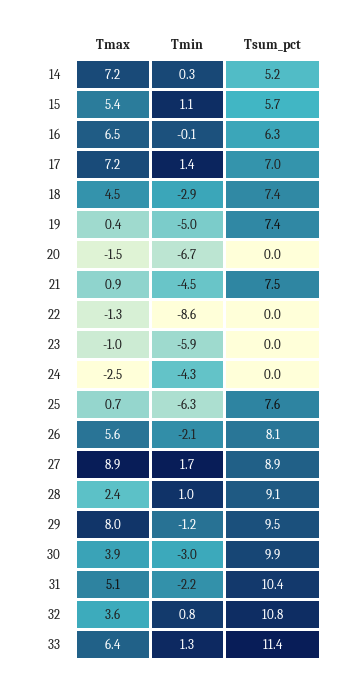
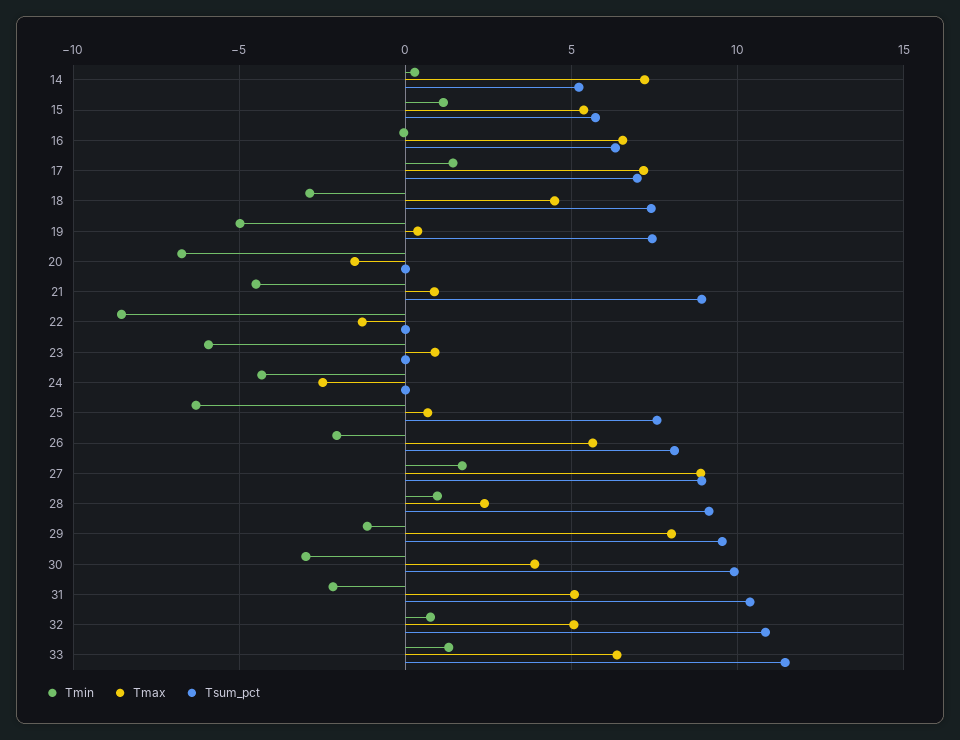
  {
    "Tmax": {
      "14": 7.2,
      "15": 5.4,
      "16": 6.5,
      "17": 7.2,
      "18": 4.5,
      "19": 0.4,
      "20": -1.5,
      "21": 0.9,
      "22": -1.3,
-     "23": -1,
+     "23": 1,
      "24": -2.5,
      "25": 0.7,
      "26": 5.6,
      "27": 8.9,
      "28": 2.4,
      "29": 8,
      "30": 3.9,
      "31": 5.1,
-     "32": 3.6,
+     "32": 5,
      "33": 6.4
    },
    "Tmin": {
      "14": 0.3,
      "15": 1.1,
      "16": -0.1,
      "17": 1.4,
      "18": -2.9,
      "19": -5,
      "20": -6.7,
      "21": -4.5,
      "22": -8.6,
      "23": -5.9,
      "24": -4.3,
      "25": -6.3,
      "26": -2.1,
      "27": 1.7,
      "28": 1,
      "29": -1.2,
      "30": -3,
      "31": -2.2,
      "32": 0.8,
      "33": 1.3
    },
    "Tsum_pct": {
      "14": 5.2,
      "15": 5.7,
      "16": 6.3,
      "17": 7,
      "18": 7.4,
      "19": 7.4,
      "20": 0,
-     "21": 7.5,
+     "21": 9,
      "22": 0,
      "23": 0,
      "24": 0,
      "25": 7.6,
      "26": 8.1,
      "27": 8.9,
      "28": 9.1,
      "29": 9.5,
      "30": 9.9,
      "31": 10.4,
      "32": 10.8,
      "33": 11.4
    }
  }

